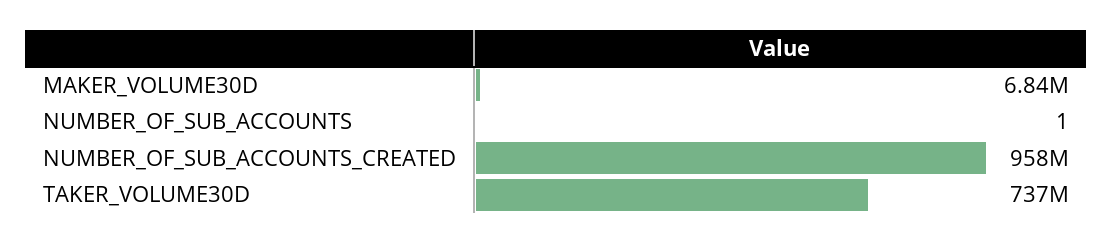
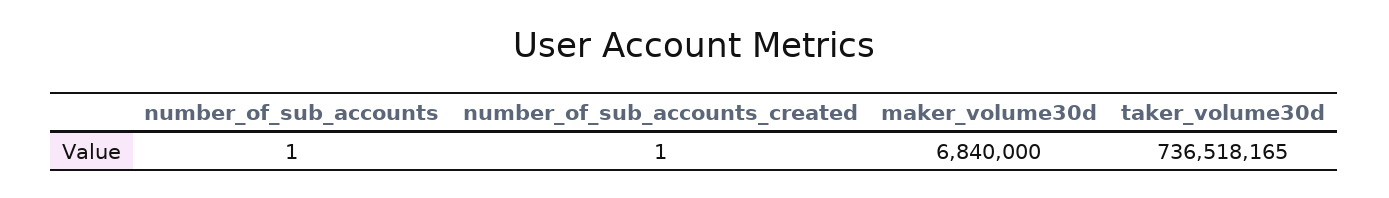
  {
    "MAKER_VOLUME30D": 6840000,
    "NUMBER_OF_SUB_ACCOUNTS": 1,
-   "NUMBER_OF_SUB_ACCOUNTS_CREATED": 958000000,
+   "NUMBER_OF_SUB_ACCOUNTS_CREATED": 1,
    "TAKER_VOLUME30D": 736518165
  }

